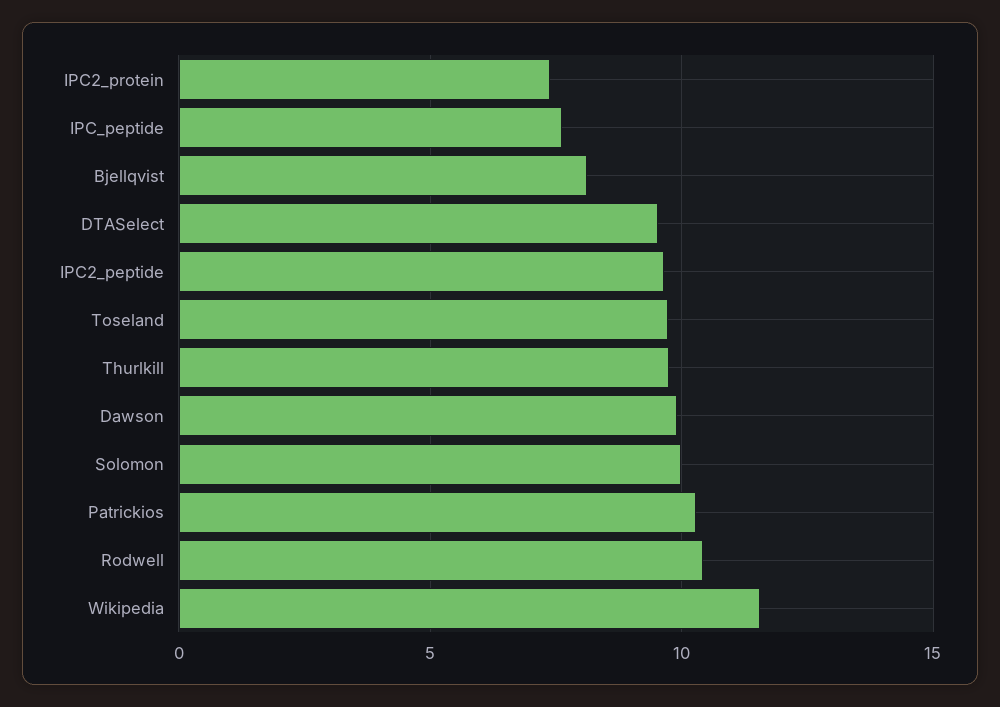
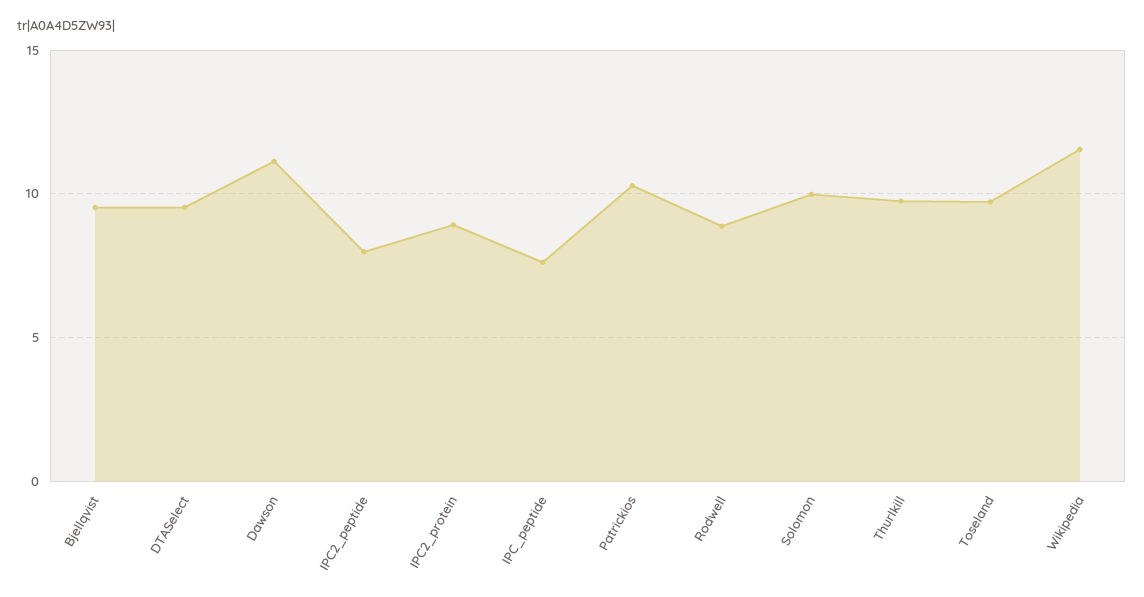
  {
-   "IPC2_protein": 7.5,
+   "IPC2_protein": 9,
    "IPC_peptide": 7.5,
-   "Bjellqvist": 8,
+   "Bjellqvist": 9.5,
    "DTASelect": 9.5,
-   "IPC2_peptide": 9.5,
+   "IPC2_peptide": 8,
    "Toseland": 9.5,
    "Thurlkill": 10,
-   "Dawson": 10,
+   "Dawson": 11,
    "Solomon": 10,
    "Patrickios": 10.5,
-   "Rodwell": 10.5,
+   "Rodwell": 9,
    "Wikipedia": 11.5
  }

